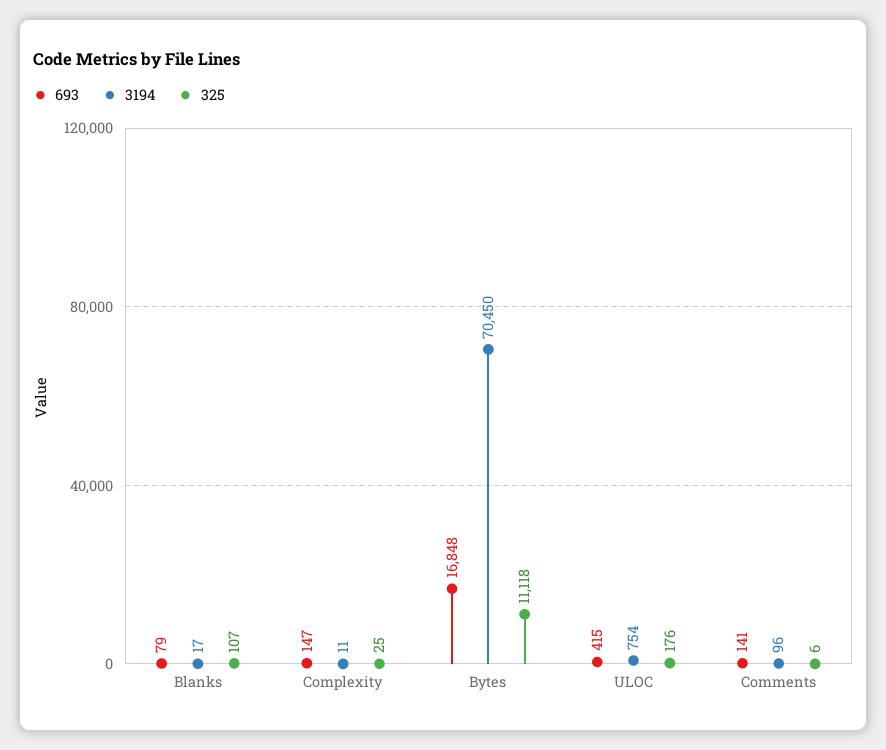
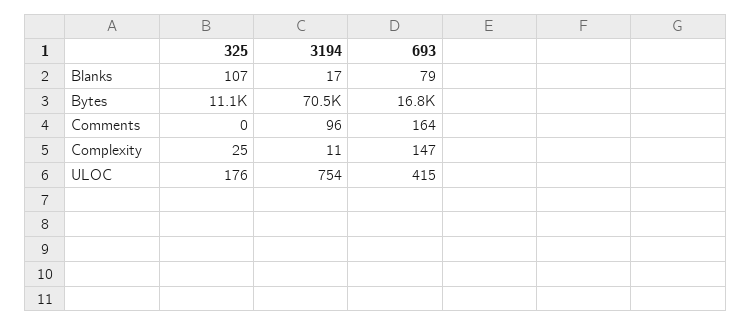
  {
    "693": {
      "Blanks": 79,
      "Complexity": 147,
      "Bytes": 16848,
      "ULOC": 415,
-     "Comments": 141
+     "Comments": 164
    },
    "3194": {
      "Blanks": 17,
      "Complexity": 11,
      "Bytes": 70450,
      "ULOC": 754,
      "Comments": 96
    },
    "325": {
      "Blanks": 107,
      "Complexity": 25,
      "Bytes": 11118,
      "ULOC": 176,
-     "Comments": 6
+     "Comments": 0
    }
  }

